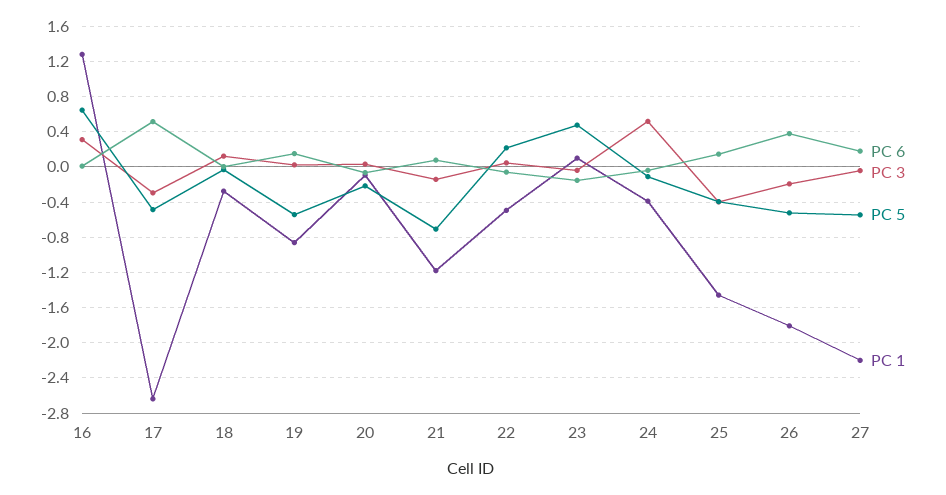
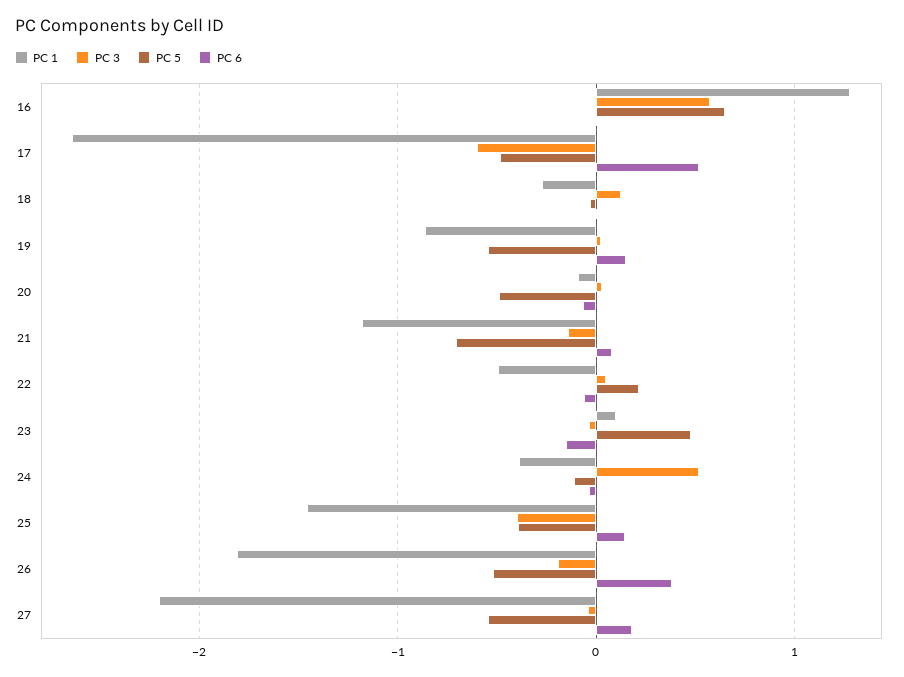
  {
    "PC 6": {
      "16": 0,
      "17": 0.5,
      "18": 0,
      "19": 0.2,
      "20": -0.1,
      "21": 0.1,
      "22": -0.1,
      "23": -0.2,
      "24": 0,
      "25": 0.1,
      "26": 0.4,
      "27": 0.2
    },
    "PC 3": {
-     "16": 0.3,
+     "16": 0.6,
-     "17": -0.3,
+     "17": -0.6,
      "18": 0.1,
      "19": 0,
      "20": 0,
      "21": -0.1,
      "22": 0,
      "23": 0,
      "24": 0.5,
      "25": -0.4,
      "26": -0.2,
      "27": 0
    },
    "PC 5": {
      "16": 0.6,
      "17": -0.5,
      "18": 0,
      "19": -0.5,
-     "20": -0.2,
+     "20": -0.5,
      "21": -0.7,
      "22": 0.2,
      "23": 0.5,
      "24": -0.1,
      "25": -0.4,
      "26": -0.5,
      "27": -0.5
    },
    "PC 1": {
      "16": 1.3,
      "17": -2.6,
      "18": -0.3,
      "19": -0.9,
      "20": -0.1,
      "21": -1.2,
      "22": -0.5,
      "23": 0.1,
      "24": -0.4,
      "25": -1.5,
      "26": -1.8,
      "27": -2.2
    }
  }

